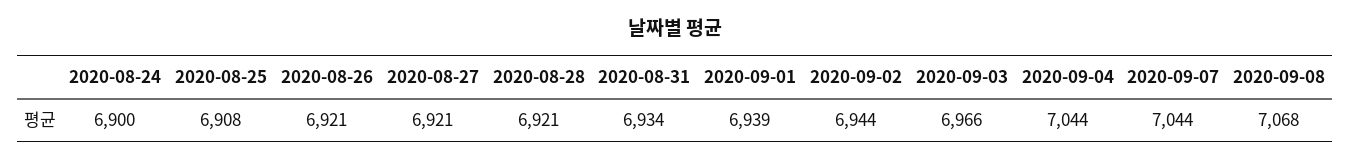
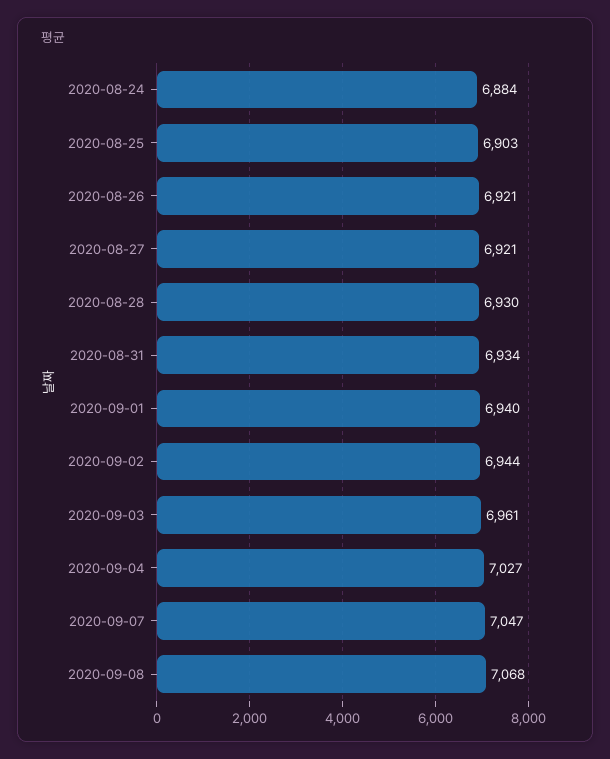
  {
-   "2020-08-24": 6900,
+   "2020-08-24": 6884,
-   "2020-08-25": 6908,
+   "2020-08-25": 6903,
    "2020-08-26": 6921,
    "2020-08-27": 6921,
-   "2020-08-28": 6921,
+   "2020-08-28": 6930,
    "2020-08-31": 6934,
-   "2020-09-01": 6939,
+   "2020-09-01": 6940,
    "2020-09-02": 6944,
-   "2020-09-03": 6966,
+   "2020-09-03": 6961,
-   "2020-09-04": 7044,
+   "2020-09-04": 7027,
-   "2020-09-07": 7044,
+   "2020-09-07": 7047,
    "2020-09-08": 7068
  }

